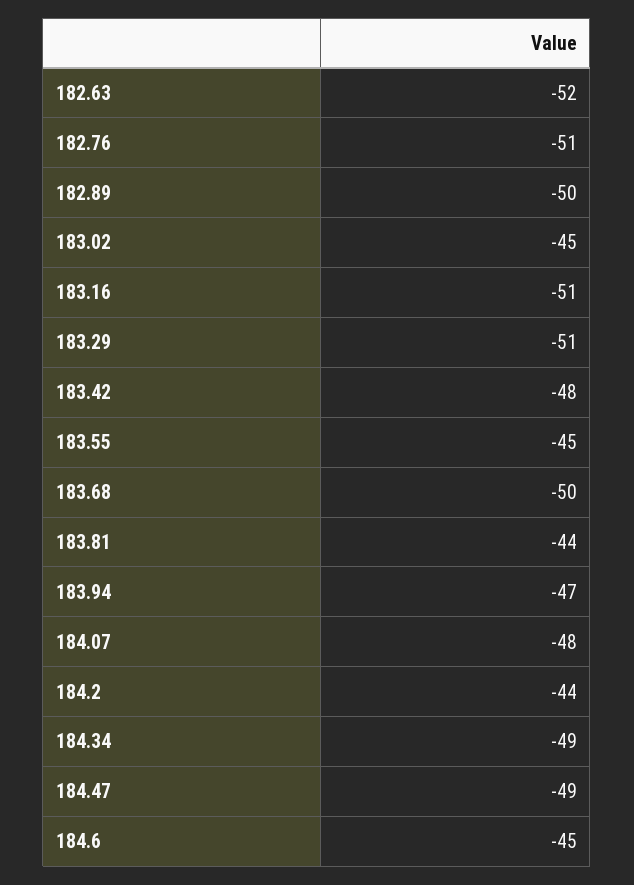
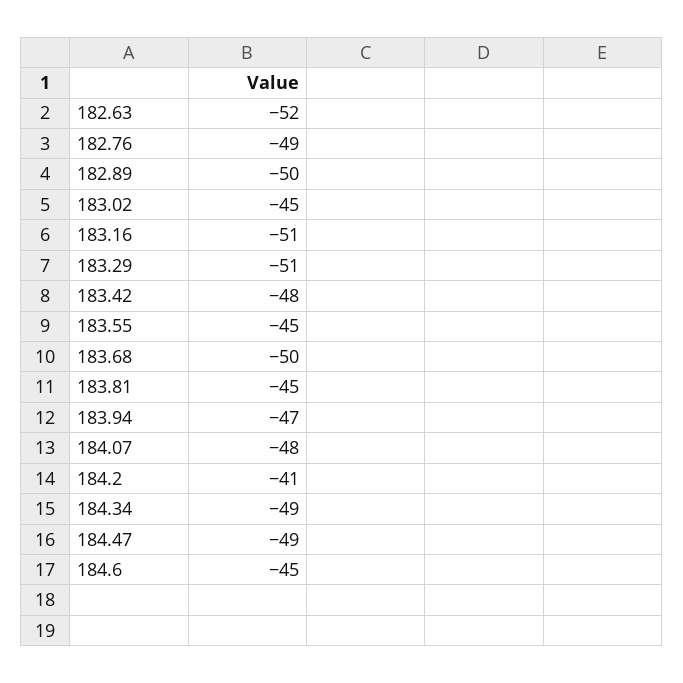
  {
    "182.63": -52,
-   "182.76": -51,
+   "182.76": -49,
    "182.89": -50,
    "183.02": -45,
    "183.16": -51,
    "183.29": -51,
    "183.42": -48,
    "183.55": -45,
    "183.68": -50,
-   "183.81": -44,
+   "183.81": -45,
    "183.94": -47,
    "184.07": -48,
-   "184.2": -44,
+   "184.2": -41,
    "184.34": -49,
    "184.47": -49,
    "184.6": -45
  }

